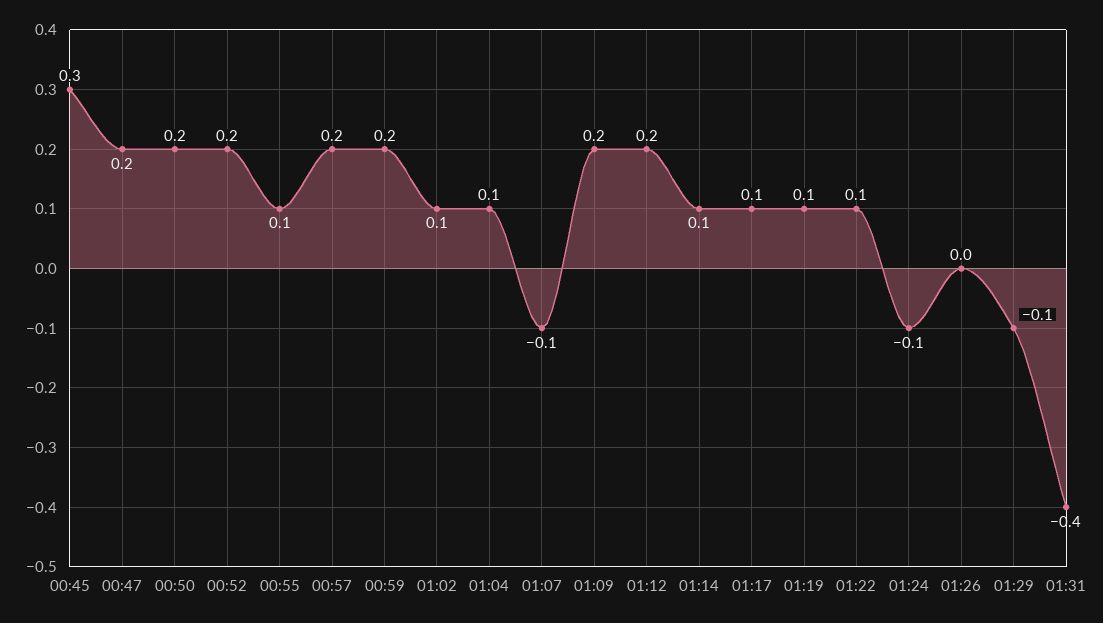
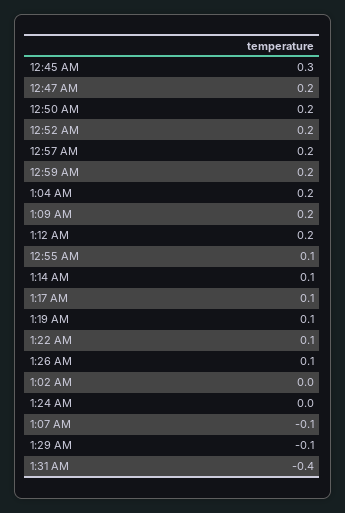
  {
    "00:45": 0.3,
    "00:47": 0.2,
    "00:50": 0.2,
    "00:52": 0.2,
    "00:55": 0.1,
    "00:57": 0.2,
    "00:59": 0.2,
-   "01:02": 0.1,
+   "01:02": 0,
-   "01:04": 0.1,
+   "01:04": 0.2,
    "01:07": -0.1,
    "01:09": 0.2,
    "01:12": 0.2,
    "01:14": 0.1,
    "01:17": 0.1,
    "01:19": 0.1,
    "01:22": 0.1,
-   "01:24": -0.1,
+   "01:24": 0,
-   "01:26": 0,
+   "01:26": 0.1,
    "01:29": -0.1,
    "01:31": -0.4
  }

